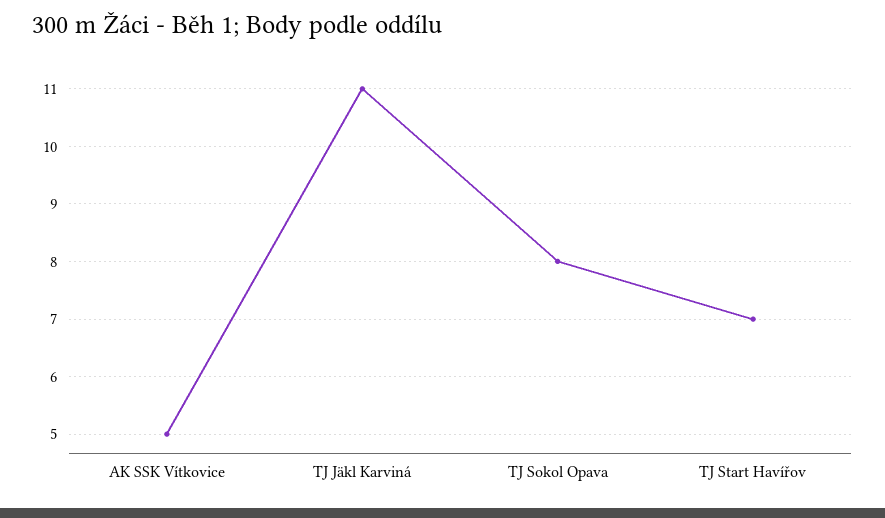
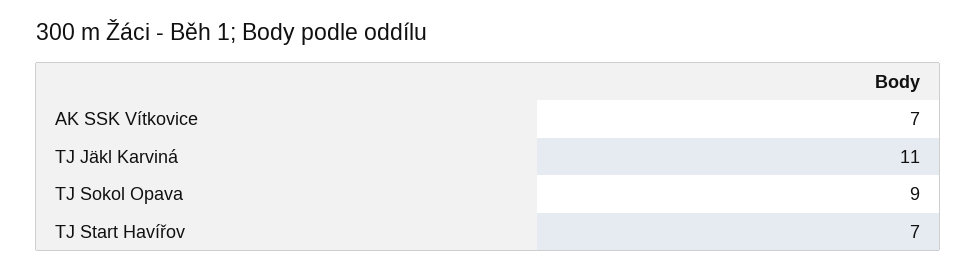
  {
-   "AK SSK Vítkovice": 5,
+   "AK SSK Vítkovice": 7,
    "TJ Jäkl Karviná": 11,
-   "TJ Sokol Opava": 8,
+   "TJ Sokol Opava": 9,
    "TJ Start Havířov": 7
  }

